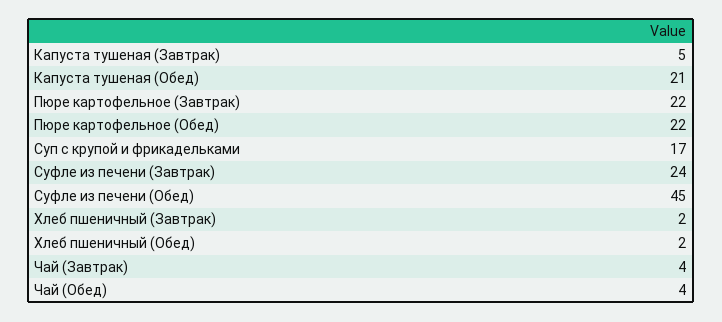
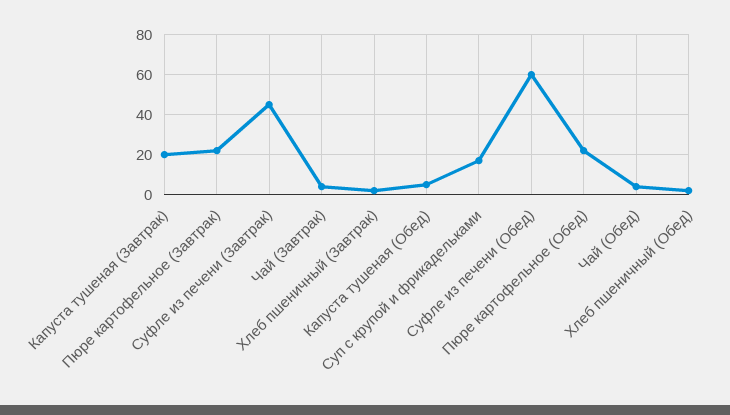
  {
-   "Капуста тушеная (Завтрак)": 5,
+   "Капуста тушеная (Завтрак)": 20,
-   "Капуста тушеная (Обед)": 21,
+   "Капуста тушеная (Обед)": 5,
    "Пюре картофельное (Завтрак)": 22,
    "Пюре картофельное (Обед)": 22,
    "Суп с крупой и фрикадельками": 17,
-   "Суфле из печени (Завтрак)": 24,
+   "Суфле из печени (Завтрак)": 45,
-   "Суфле из печени (Обед)": 45,
+   "Суфле из печени (Обед)": 60,
    "Хлеб пшеничный (Завтрак)": 2,
    "Хлеб пшеничный (Обед)": 2,
    "Чай (Завтрак)": 4,
    "Чай (Обед)": 4
  }

